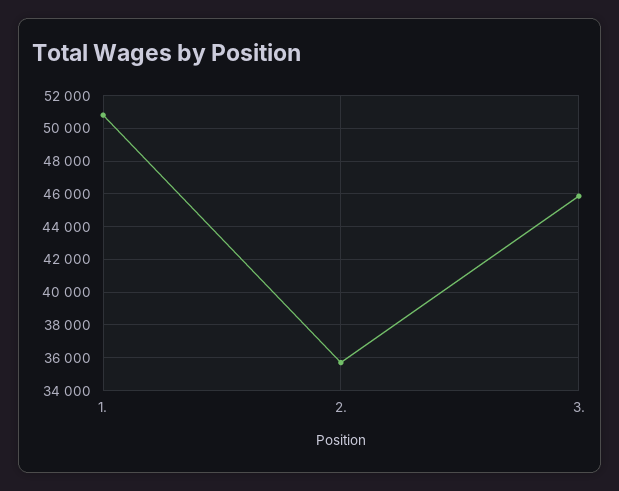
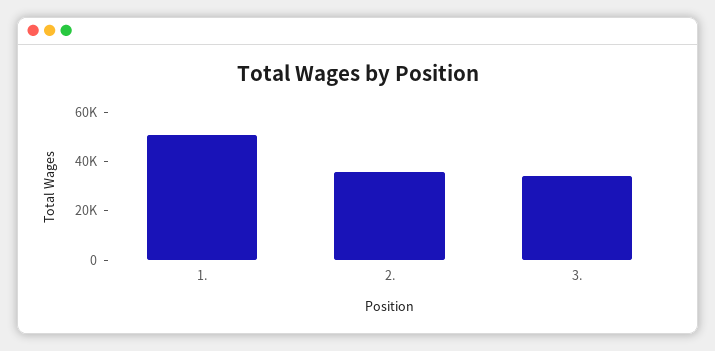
  {
    "1.": 51000,
    "2.": 35500,
-   "3.": 46000
+   "3.": 35000
  }

